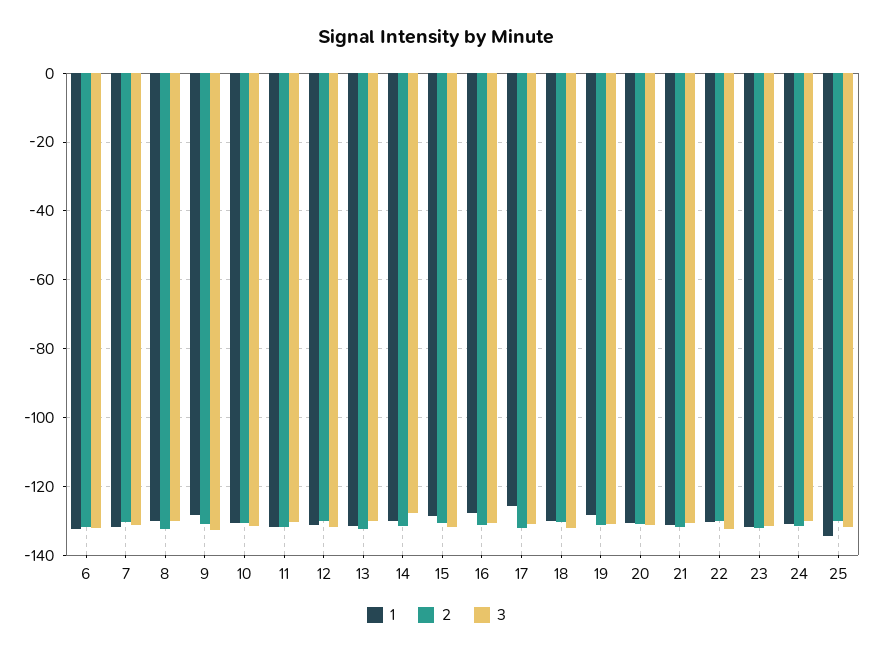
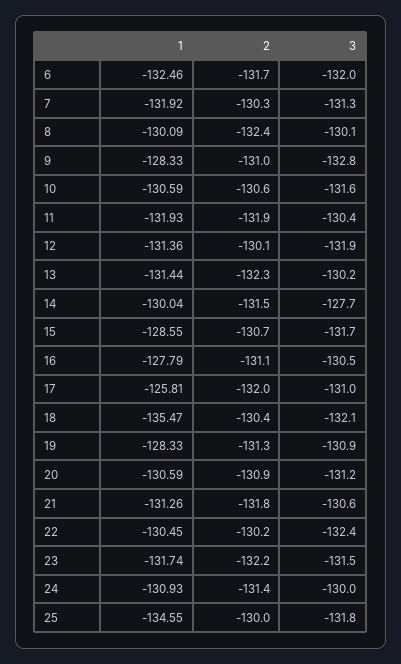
  {
    "1": {
      "6": -132.46,
      "7": -131.92,
      "8": -130.09,
      "9": -128.33,
      "10": -130.59,
      "11": -131.93,
      "12": -131.36,
      "13": -131.44,
      "14": -130.04,
      "15": -128.55,
      "16": -127.79,
      "17": -125.81,
-     "18": -130,
+     "18": -135.47,
      "19": -128.33,
      "20": -130.59,
      "21": -131.26,
      "22": -130.45,
      "23": -131.74,
      "24": -130.93,
      "25": -134.55
    },
    "2": {
      "6": -131.7,
      "7": -130.3,
      "8": -132.4,
      "9": -131,
      "10": -130.6,
      "11": -131.9,
      "12": -130.1,
      "13": -132.3,
      "14": -131.5,
      "15": -130.7,
      "16": -131.1,
      "17": -132,
      "18": -130.4,
      "19": -131.3,
      "20": -130.9,
      "21": -131.8,
      "22": -130.2,
      "23": -132.2,
      "24": -131.4,
      "25": -130
    },
    "3": {
      "6": -132,
      "7": -131.3,
      "8": -130.1,
      "9": -132.8,
      "10": -131.6,
      "11": -130.4,
      "12": -131.9,
      "13": -130.2,
      "14": -127.7,
      "15": -131.7,
      "16": -130.5,
      "17": -131,
      "18": -132.1,
      "19": -130.9,
      "20": -131.2,
      "21": -130.6,
      "22": -132.4,
      "23": -131.5,
      "24": -130,
      "25": -131.8
    }
  }

